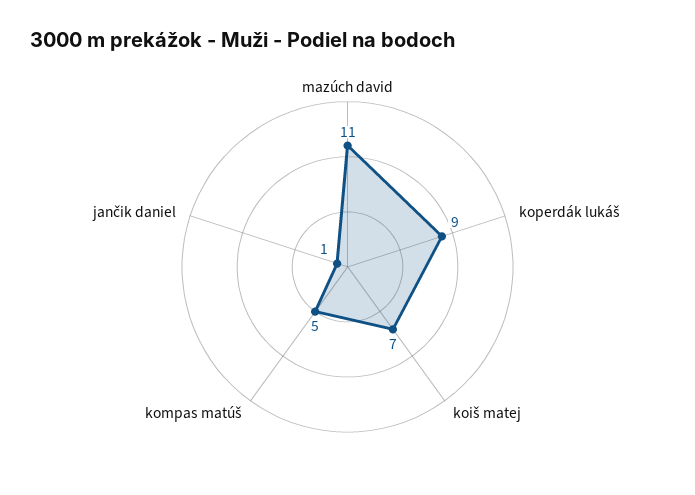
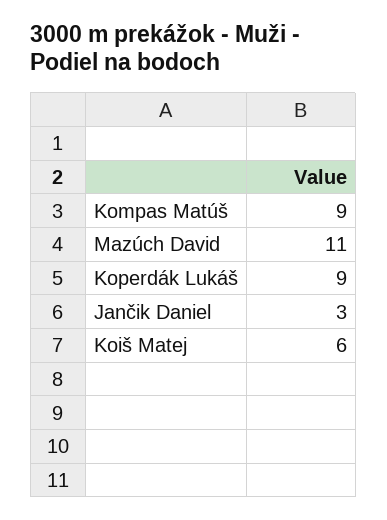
  {
    "mazúch david": 11,
    "koperdák lukáš": 9,
-   "koiš matej": 7,
+   "koiš matej": 6,
-   "kompas matúš": 5,
+   "kompas matúš": 9,
-   "jančik daniel": 1
+   "jančik daniel": 3
  }

